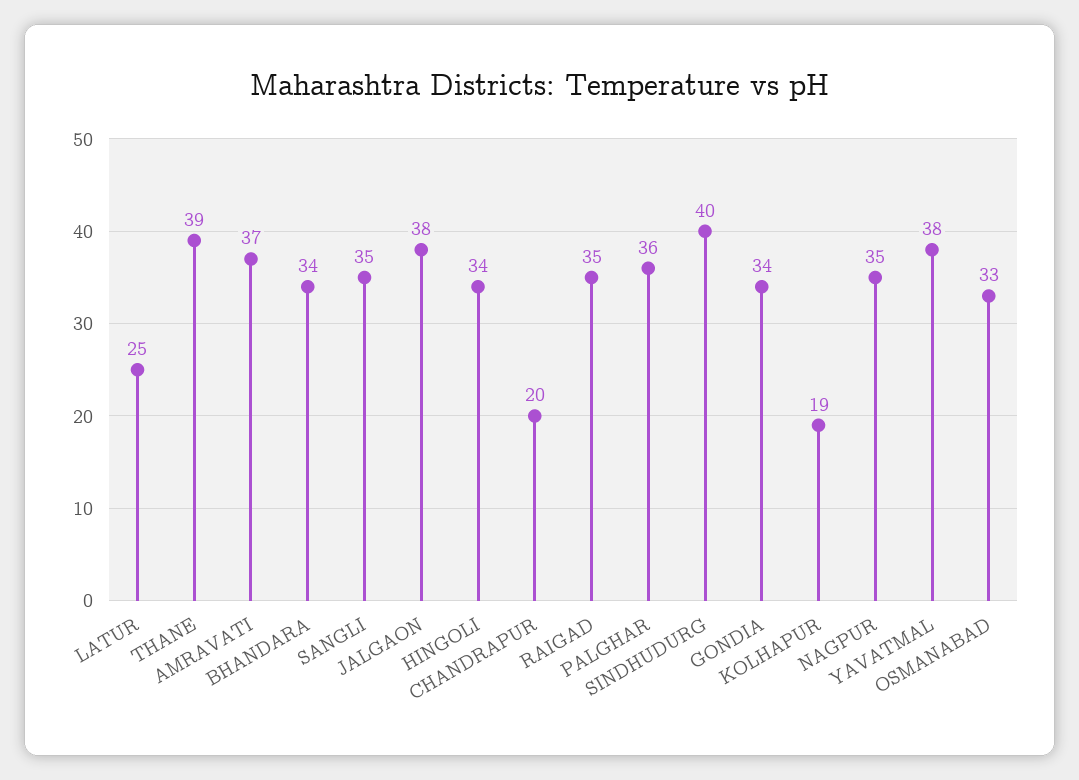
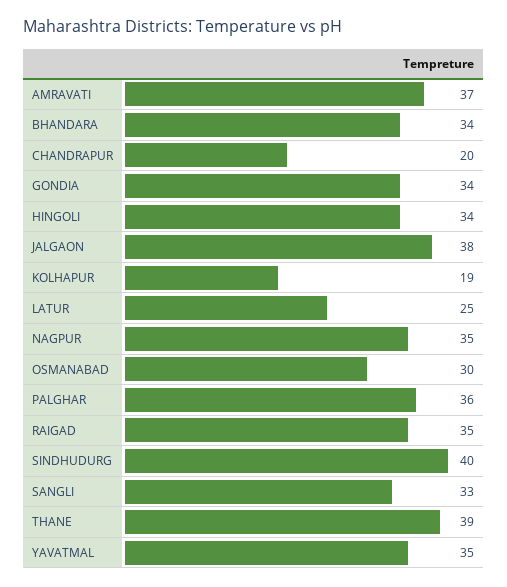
  {
    "LATUR": 25,
    "THANE": 39,
    "AMRAVATI": 37,
    "BHANDARA": 34,
-   "SANGLI": 35,
+   "SANGLI": 33,
    "JALGAON": 38,
    "HINGOLI": 34,
    "CHANDRAPUR": 20,
    "RAIGAD": 35,
    "PALGHAR": 36,
    "SINDHUDURG": 40,
    "GONDIA": 34,
    "KOLHAPUR": 19,
    "NAGPUR": 35,
-   "YAVATMAL": 38,
+   "YAVATMAL": 35,
-   "OSMANABAD": 33
+   "OSMANABAD": 30
  }

